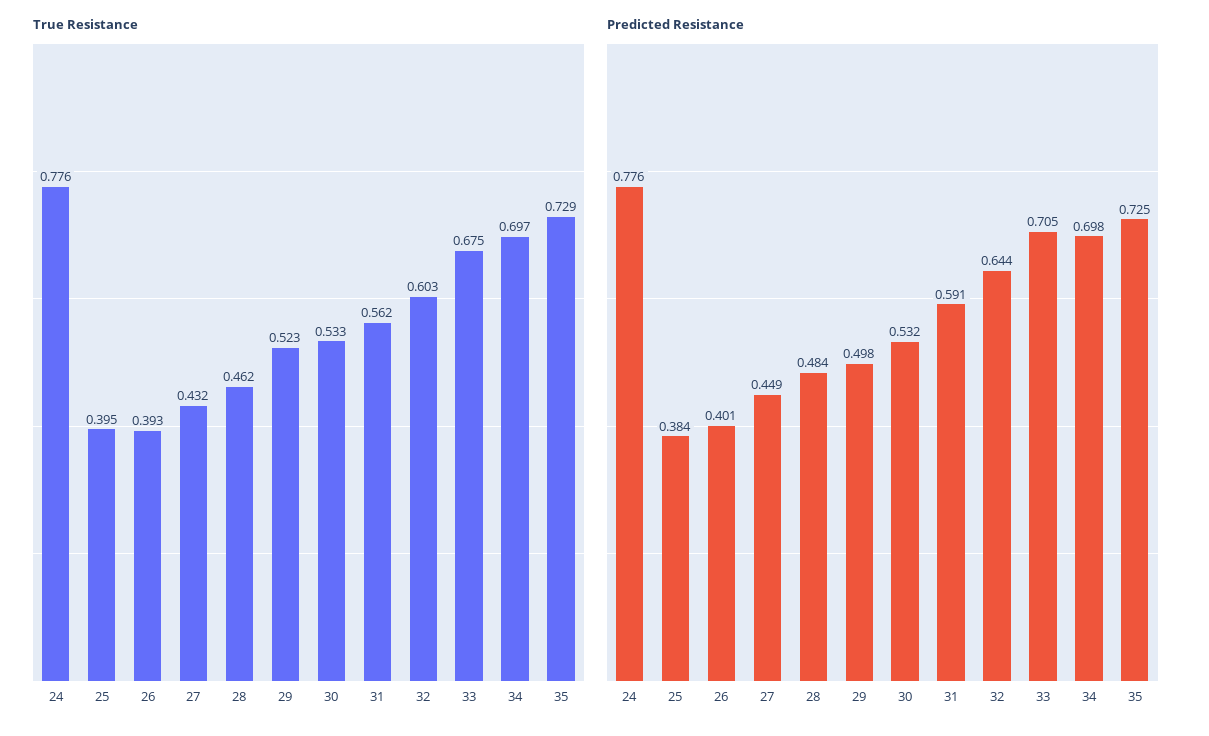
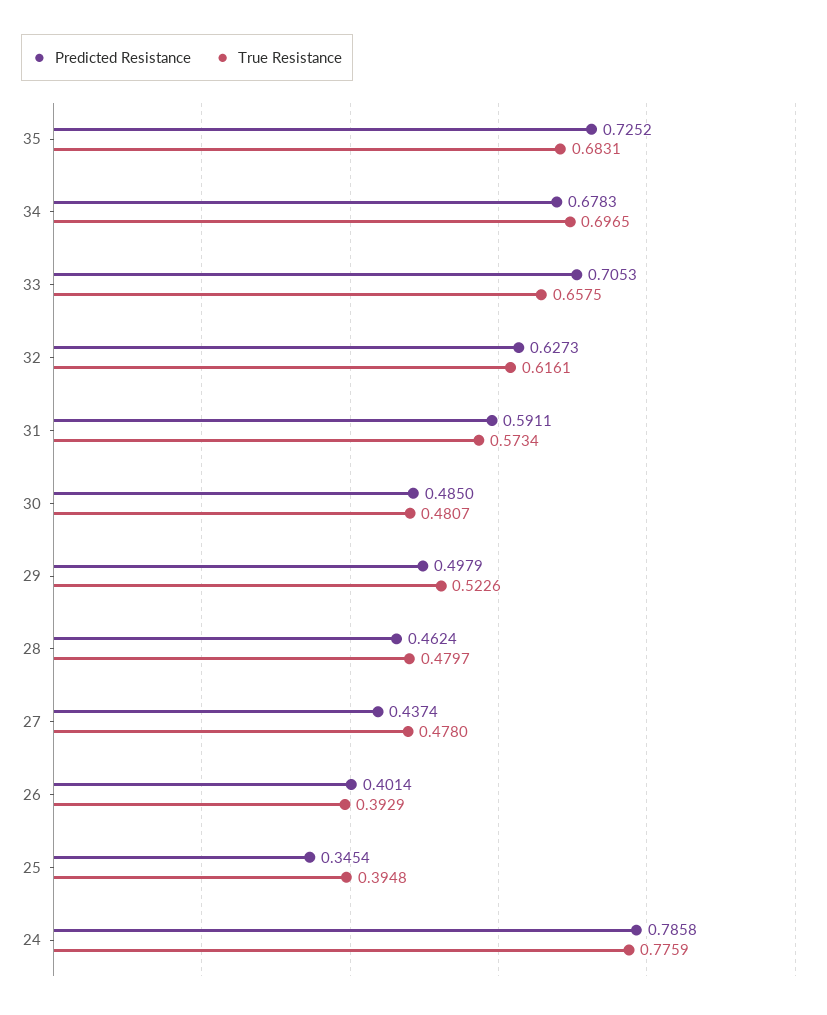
  {
    "True Resistance": {
      "24": 0.7759,
      "25": 0.3948,
      "26": 0.3929,
-     "27": 0.432,
+     "27": 0.478,
-     "28": 0.462,
+     "28": 0.4797,
      "29": 0.5226,
-     "30": 0.533,
+     "30": 0.4807,
-     "31": 0.562,
+     "31": 0.5734,
-     "32": 0.603,
+     "32": 0.6161,
-     "33": 0.675,
+     "33": 0.6575,
      "34": 0.6965,
-     "35": 0.729
+     "35": 0.6831
    },
    "Predicted Resistance": {
-     "24": 0.776,
+     "24": 0.7858,
-     "25": 0.384,
+     "25": 0.3454,
      "26": 0.4014,
-     "27": 0.449,
+     "27": 0.4374,
-     "28": 0.484,
+     "28": 0.4624,
      "29": 0.4979,
-     "30": 0.532,
+     "30": 0.485,
      "31": 0.5911,
-     "32": 0.644,
+     "32": 0.6273,
      "33": 0.7053,
-     "34": 0.698,
+     "34": 0.6783,
      "35": 0.7252
    }
  }

